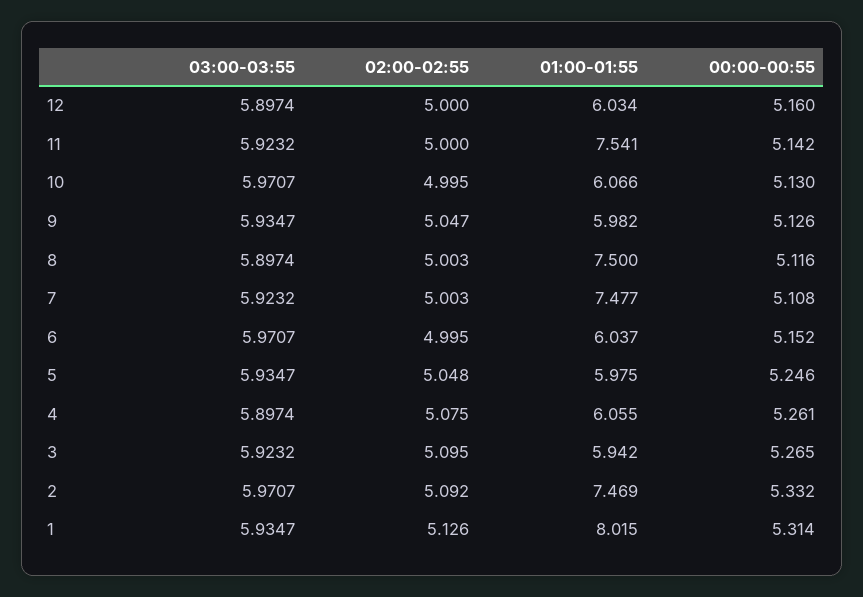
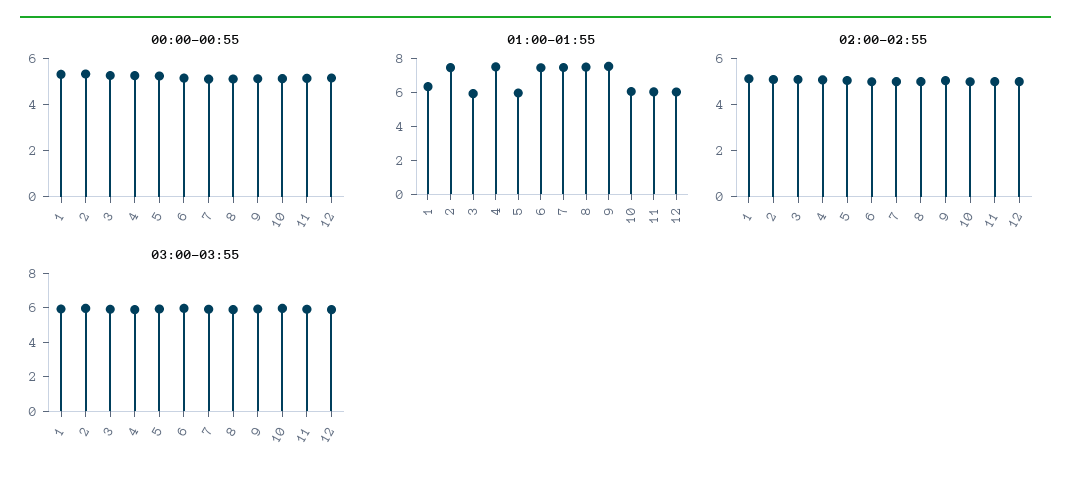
  {
    "03:00-03:55": {
      "12": 5.8974,
      "11": 5.9232,
      "10": 5.9707,
      "9": 5.9347,
      "8": 5.8974,
      "7": 5.9232,
      "6": 5.9707,
      "5": 5.9347,
      "4": 5.8974,
      "3": 5.9232,
      "2": 5.9707,
      "1": 5.9347
    },
    "02:00-02:55": {
      "12": 5,
      "11": 5,
      "10": 4.995,
      "9": 5.047,
      "8": 5.003,
      "7": 5.003,
      "6": 4.995,
      "5": 5.048,
      "4": 5.075,
      "3": 5.095,
      "2": 5.092,
      "1": 5.126
    },
    "01:00-01:55": {
      "12": 6.034,
-     "11": 7.541,
+     "11": 6,
      "10": 6.066,
-     "9": 5.982,
+     "9": 7.5,
      "8": 7.5,
      "7": 7.477,
-     "6": 6.037,
+     "6": 7.5,
      "5": 5.975,
-     "4": 6.055,
+     "4": 7.5,
      "3": 5.942,
      "2": 7.469,
-     "1": 8.015
+     "1": 6.5
    },
    "00:00-00:55": {
      "12": 5.16,
      "11": 5.142,
      "10": 5.13,
      "9": 5.126,
      "8": 5.116,
      "7": 5.108,
      "6": 5.152,
      "5": 5.246,
      "4": 5.261,
      "3": 5.265,
      "2": 5.332,
      "1": 5.314
    }
  }

